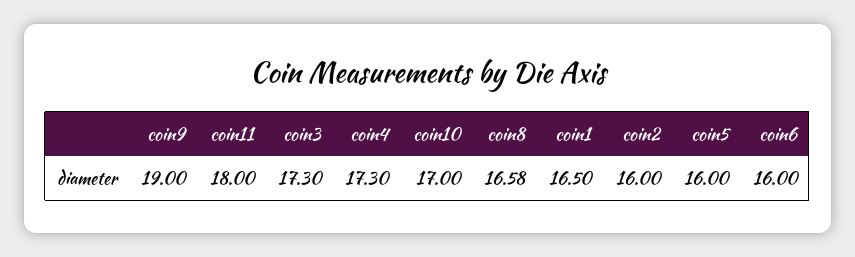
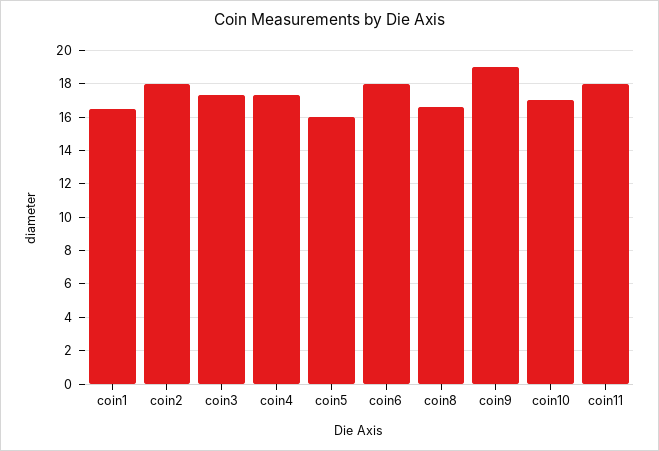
  {
    "coin9": 19,
    "coin11": 18,
    "coin3": 17.3,
    "coin4": 17.3,
    "coin10": 17,
    "coin8": 16.58,
    "coin1": 16.5,
-   "coin2": 16,
+   "coin2": 18,
    "coin5": 16,
-   "coin6": 16
+   "coin6": 18
  }

